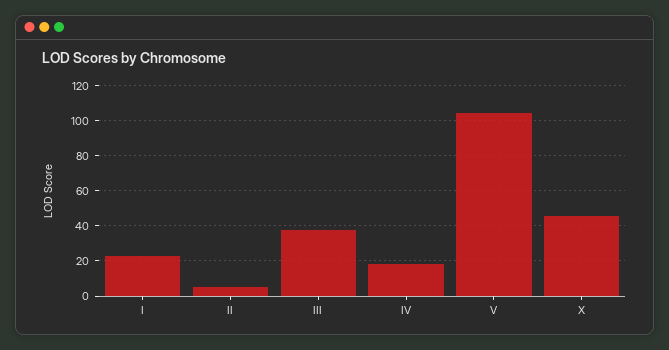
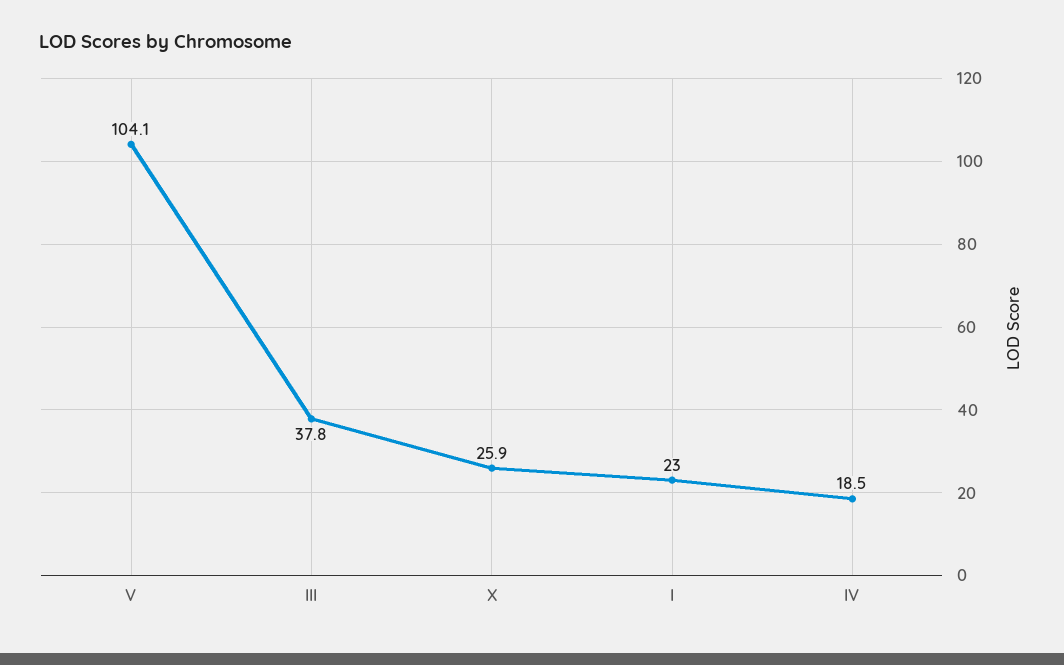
  {
    "I": 23,
-   "II": 5,
    "III": 37.8,
    "IV": 18.5,
    "V": 104.1,
-   "X": 45
+   "X": 25.9
  }

